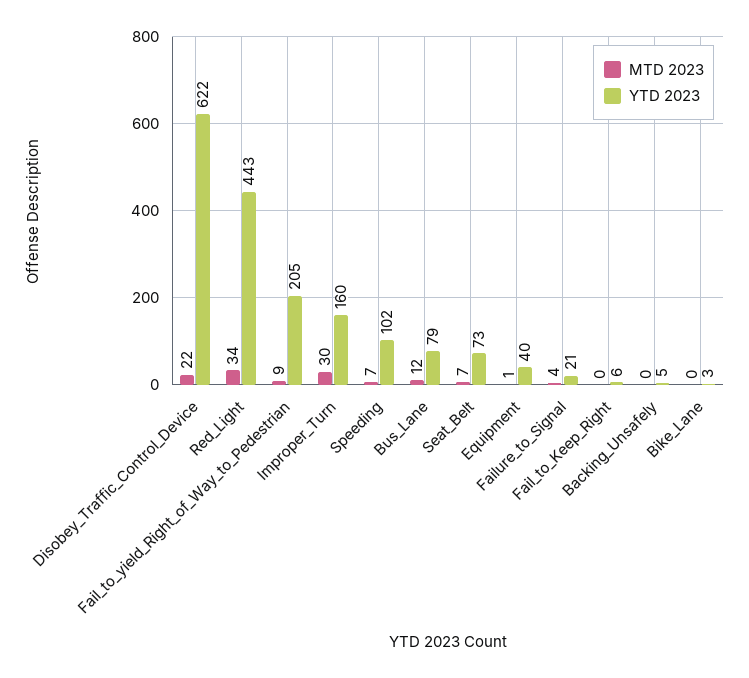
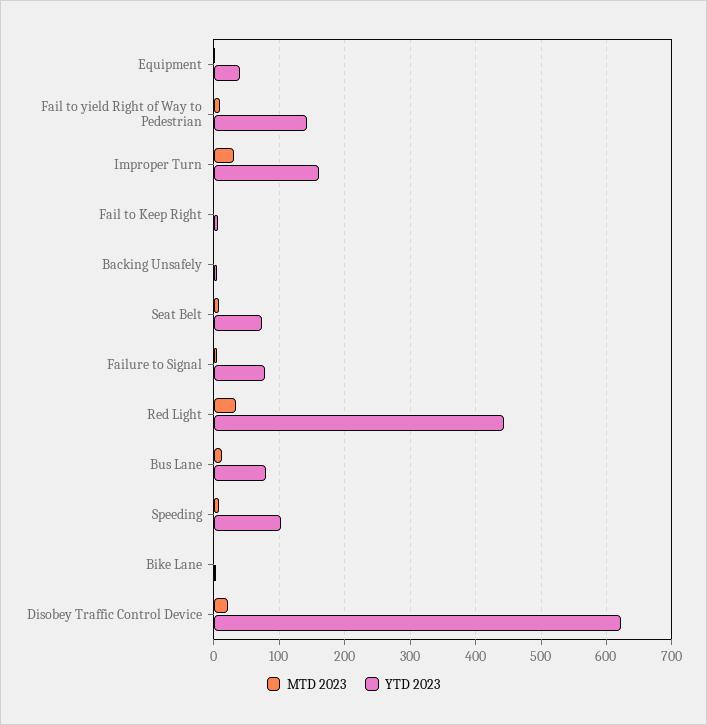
  {
    "MTD 2023": {
      "Disobey_Traffic_Control_Device": 22,
      "Red_Light": 34,
      "Fail_to_yield_Right_of_Way_to_Pedestrian": 9,
      "Improper_Turn": 30,
      "Speeding": 7,
      "Bus_Lane": 12,
      "Seat_Belt": 7,
      "Equipment": 1,
      "Failure_to_Signal": 4,
      "Fail_to_Keep_Right": 0,
      "Backing_Unsafely": 0,
      "Bike_Lane": 0
    },
    "YTD 2023": {
      "Disobey_Traffic_Control_Device": 622,
      "Red_Light": 443,
-     "Fail_to_yield_Right_of_Way_to_Pedestrian": 205,
+     "Fail_to_yield_Right_of_Way_to_Pedestrian": 140,
      "Improper_Turn": 160,
      "Speeding": 102,
      "Bus_Lane": 79,
      "Seat_Belt": 73,
      "Equipment": 40,
-     "Failure_to_Signal": 21,
+     "Failure_to_Signal": 80,
      "Fail_to_Keep_Right": 6,
      "Backing_Unsafely": 5,
      "Bike_Lane": 3
    }
  }

